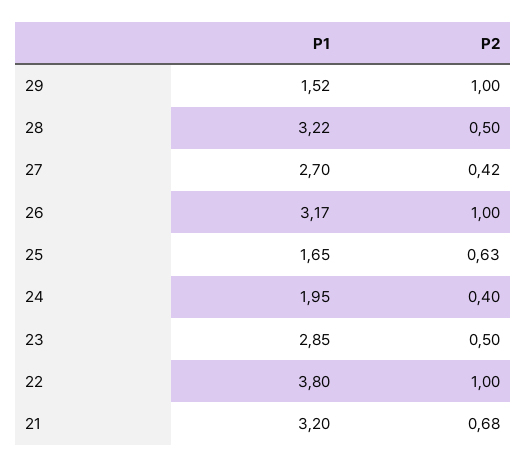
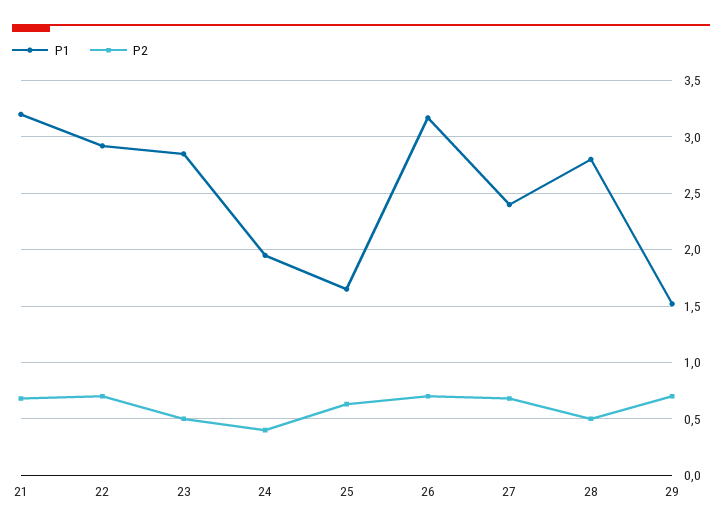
  {
    "P1": {
      "29": 1.52,
-     "28": 3.22,
+     "28": 2.8,
-     "27": 2.7,
+     "27": 2.4,
      "26": 3.17,
      "25": 1.65,
      "24": 1.95,
      "23": 2.85,
-     "22": 3.8,
+     "22": 2.9,
      "21": 3.2
    },
    "P2": {
-     "29": 1,
+     "29": 0.7,
      "28": 0.5,
-     "27": 0.42,
+     "27": 0.7,
-     "26": 1,
+     "26": 0.7,
      "25": 0.63,
      "24": 0.4,
      "23": 0.5,
-     "22": 1,
+     "22": 0.7,
      "21": 0.68
    }
  }

